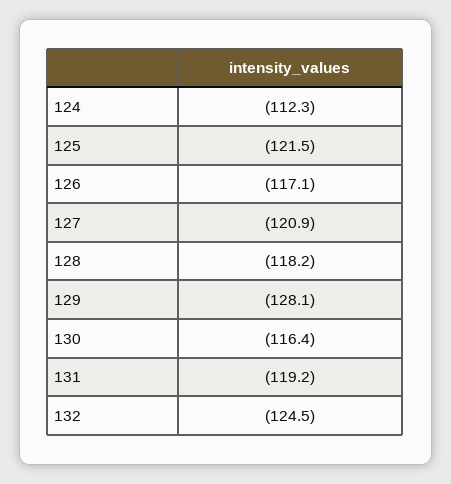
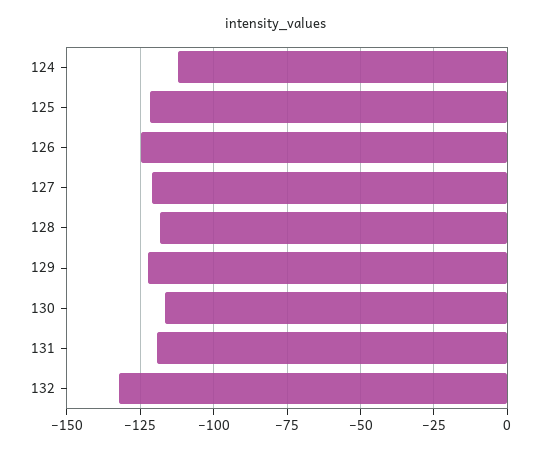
  {
    "124": -112.3,
    "125": -121.5,
-   "126": -117.1,
+   "126": -125,
    "127": -120.9,
    "128": -118.2,
-   "129": -128.1,
+   "129": -122.5,
    "130": -116.4,
    "131": -119.2,
-   "132": -124.5
+   "132": -132.5
  }

